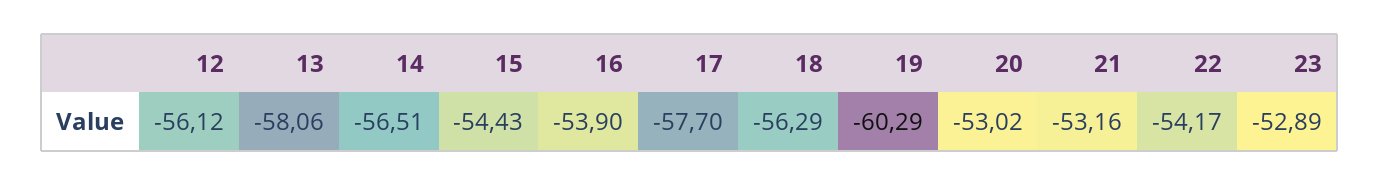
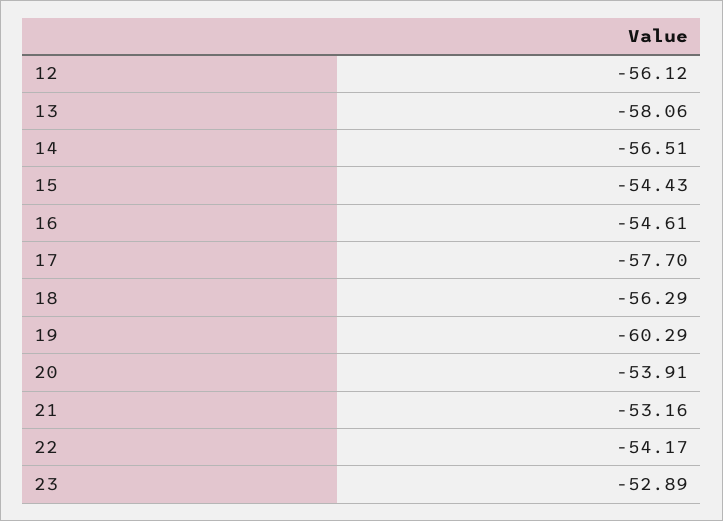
  {
    "12": -56.12,
    "13": -58.06,
    "14": -56.51,
    "15": -54.43,
-   "16": -53.9,
+   "16": -54.61,
    "17": -57.7,
    "18": -56.29,
    "19": -60.29,
-   "20": -53.02,
+   "20": -53.91,
    "21": -53.16,
    "22": -54.17,
    "23": -52.89
  }

